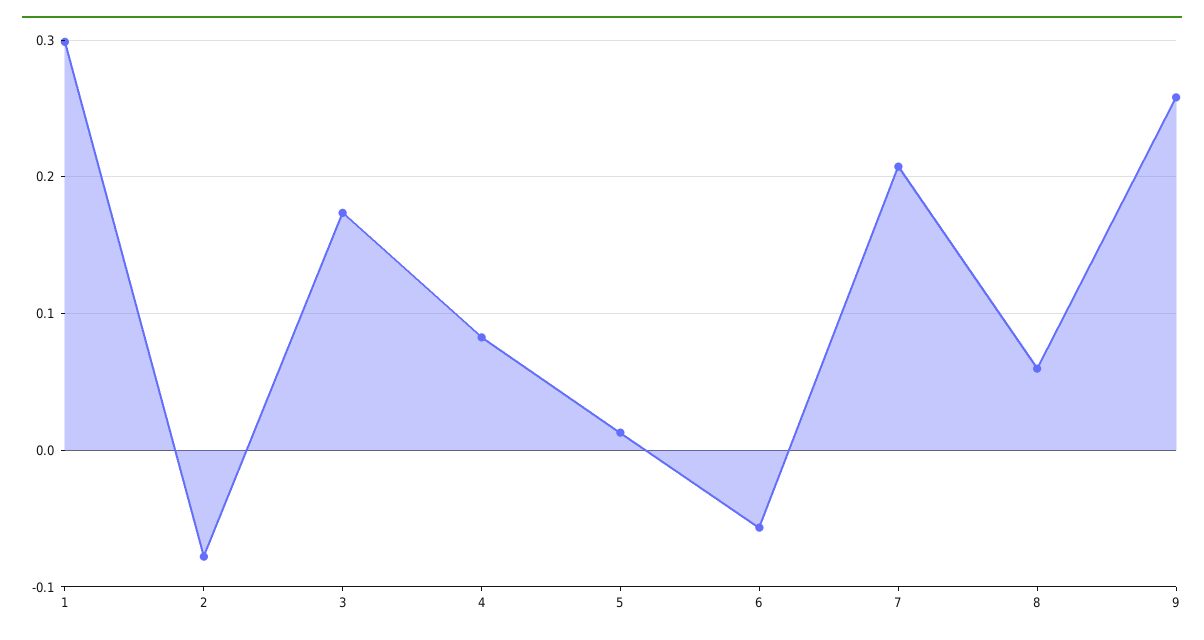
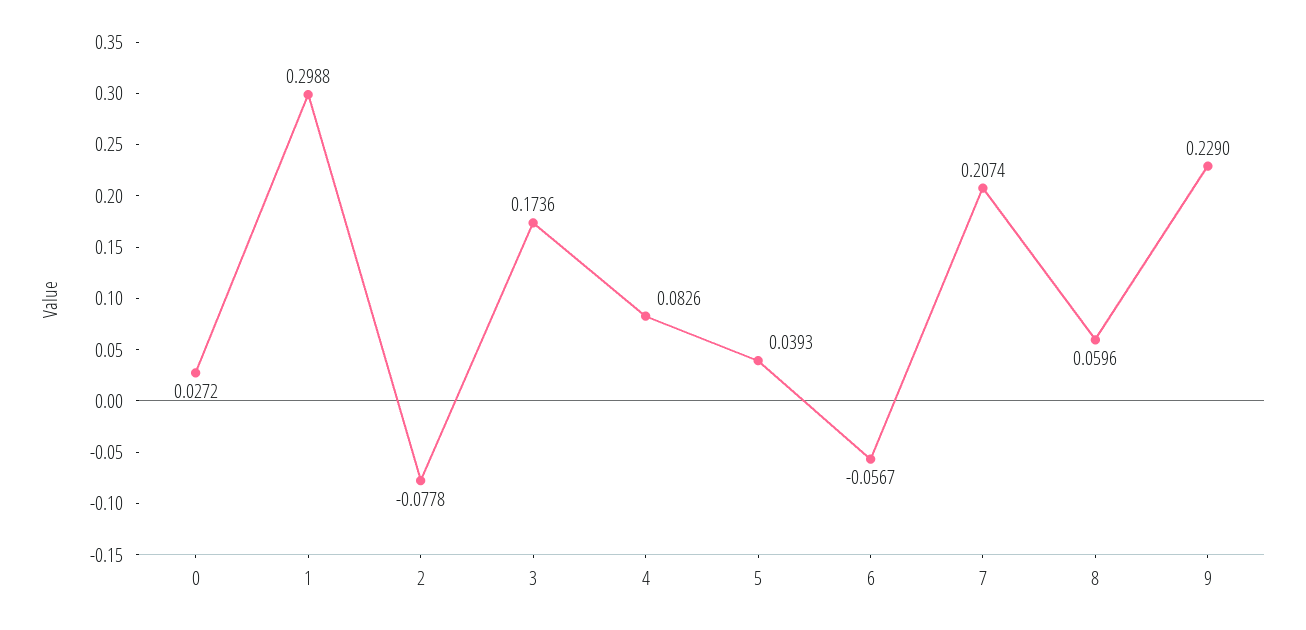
  {
    "1": 0.2988,
    "2": -0.0778,
    "3": 0.1736,
    "4": 0.0826,
-   "5": 0.01,
+   "5": 0.0393,
    "6": -0.0567,
    "7": 0.2074,
    "8": 0.0596,
-   "9": 0.26
+   "9": 0.229,
+   "0": 0.0272
  }

